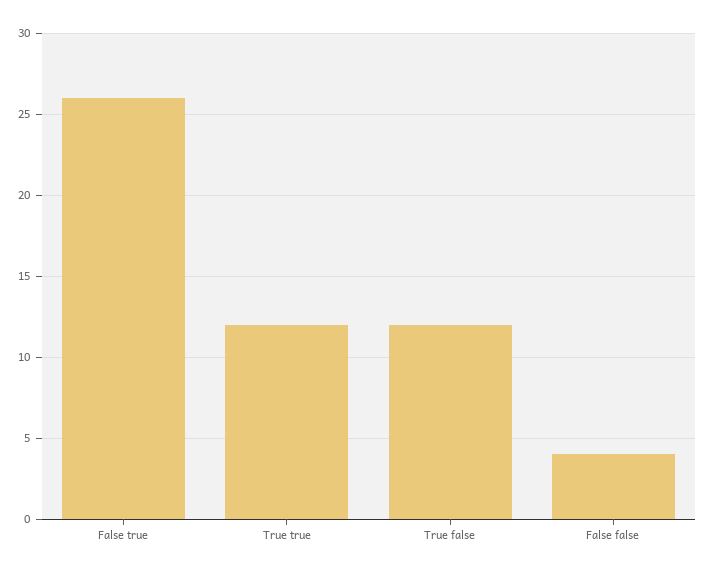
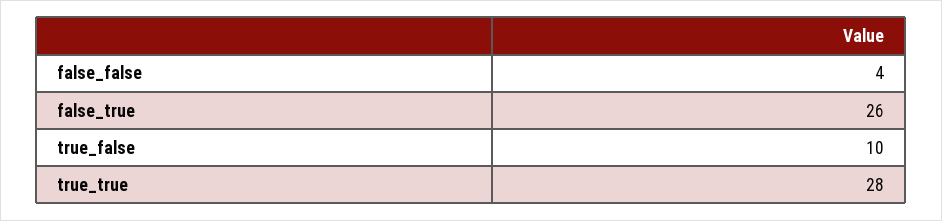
  {
    "False true": 26,
-   "True true": 12,
+   "True true": 28,
-   "True false": 12,
+   "True false": 10,
    "False false": 4
  }

